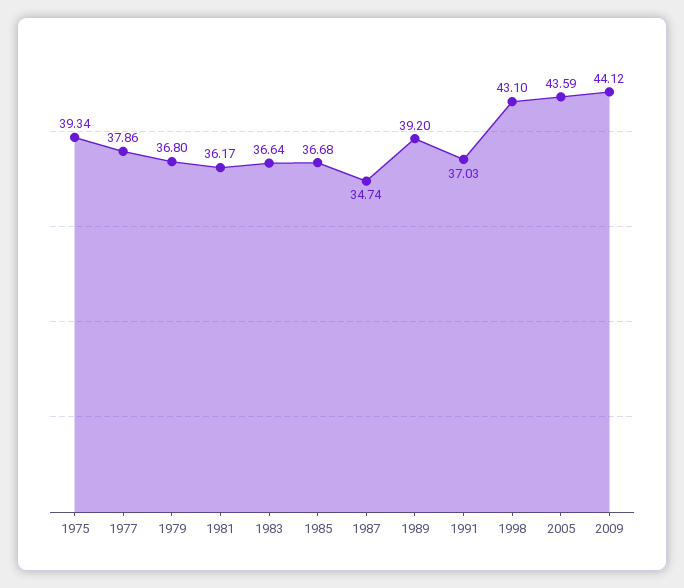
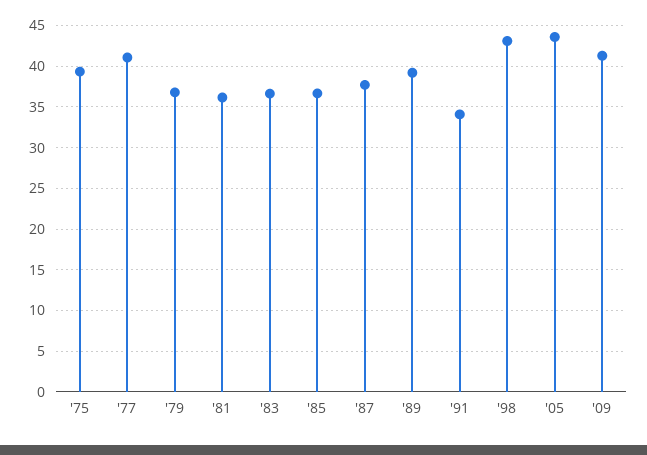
  {
    "1975": 39.34,
-   "1977": 37.86,
+   "1977": 41,
    "1979": 36.8,
    "1981": 36.17,
    "1983": 36.64,
    "1985": 36.68,
-   "1987": 34.74,
+   "1987": 38,
    "1989": 39.2,
-   "1991": 37.03,
+   "1991": 34,
    "1998": 43.1,
    "2005": 43.59,
-   "2009": 44.12
+   "2009": 41
  }

